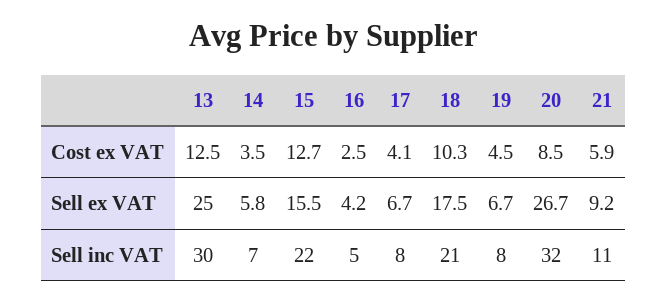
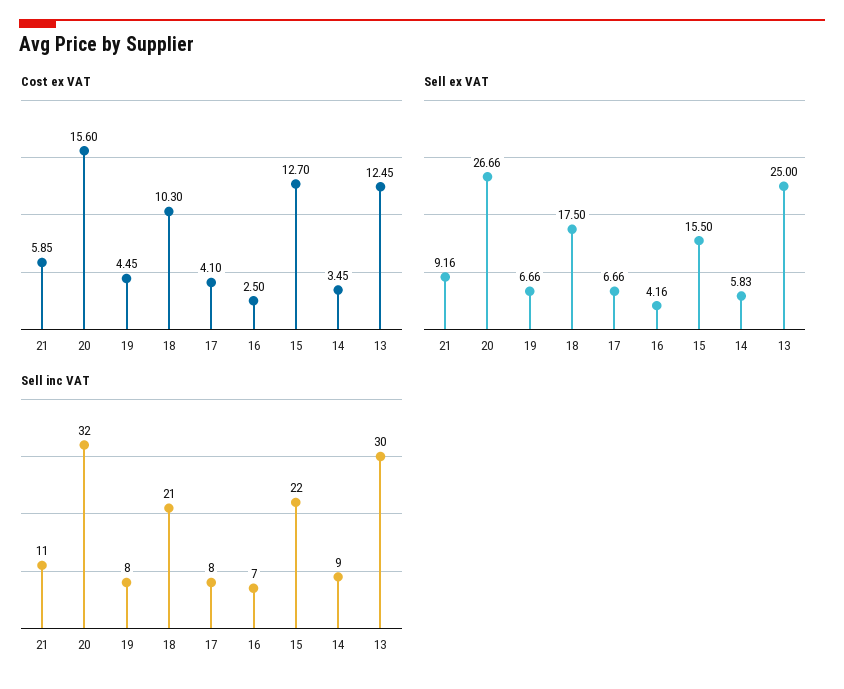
  {
    "Cost ex VAT": {
      "13": 12.45,
      "14": 3.45,
      "15": 12.7,
      "16": 2.5,
      "17": 4.1,
      "18": 10.3,
      "19": 4.45,
-     "20": 8.5,
+     "20": 15.6,
      "21": 5.85
    },
    "Sell ex VAT": {
      "13": 25,
      "14": 5.83,
      "15": 15.5,
      "16": 4.16,
      "17": 6.66,
      "18": 17.5,
      "19": 6.66,
      "20": 26.66,
      "21": 9.16
    },
    "Sell inc VAT": {
      "13": 30,
-     "14": 7,
+     "14": 9,
      "15": 22,
-     "16": 5,
+     "16": 7,
      "17": 8,
      "18": 21,
      "19": 8,
      "20": 32,
      "21": 11
    }
  }

